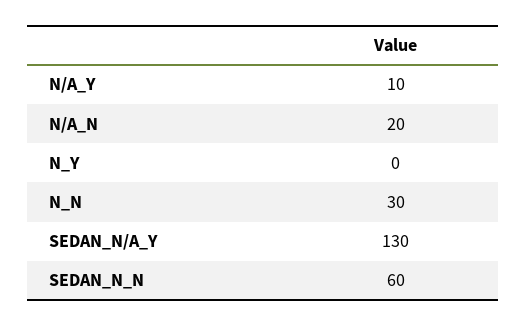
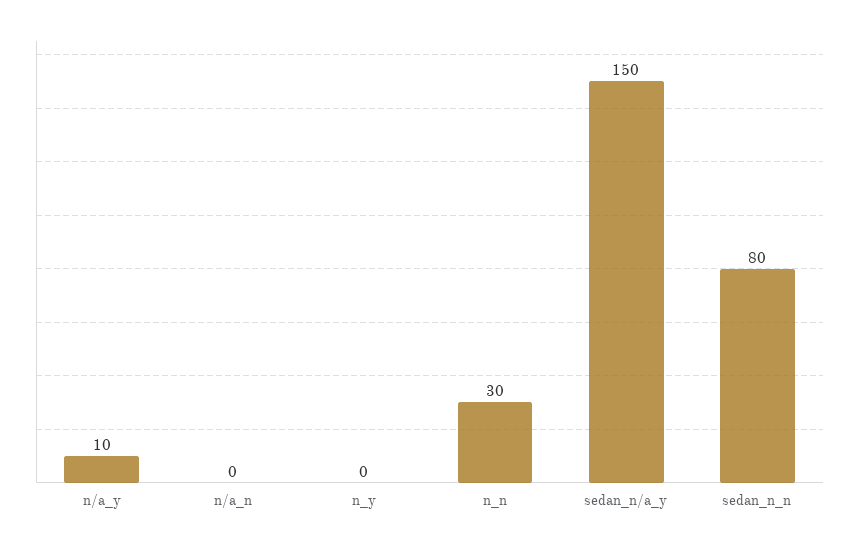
  {
    "N/A_Y": 10,
-   "N/A_N": 20,
+   "N/A_N": 0,
    "N_Y": 0,
    "N_N": 30,
-   "SEDAN_N/A_Y": 130,
+   "SEDAN_N/A_Y": 150,
-   "SEDAN_N_N": 60
+   "SEDAN_N_N": 80
  }

